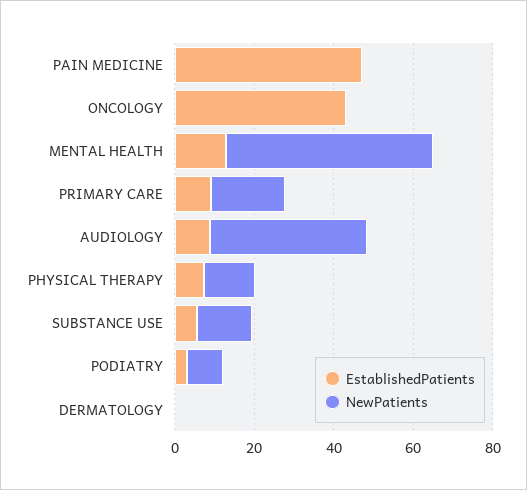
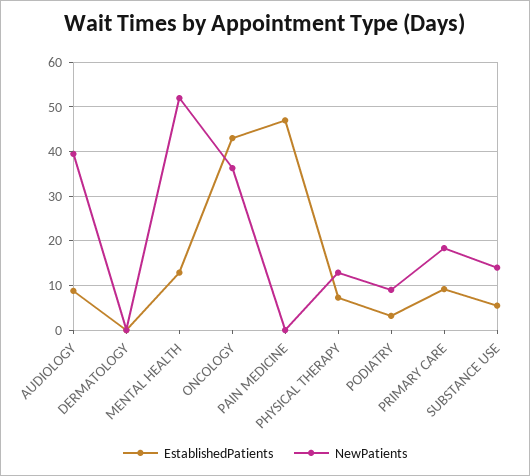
  {
    "EstablishedPatients": {
      "PAIN MEDICINE": 48,
      "ONCOLOGY": 44,
      "MENTAL HEALTH": 12,
      "PRIMARY CARE": 10,
      "AUDIOLOGY": 8,
      "PHYSICAL THERAPY": 8,
      "SUBSTANCE USE": 6,
      "PODIATRY": 4,
      "DERMATOLOGY": 0
    },
    "NewPatients": {
      "PAIN MEDICINE": 0,
-     "ONCOLOGY": 0,
+     "ONCOLOGY": 36,
      "MENTAL HEALTH": 52,
      "PRIMARY CARE": 18,
      "AUDIOLOGY": 40,
      "PHYSICAL THERAPY": 12,
      "SUBSTANCE USE": 14,
      "PODIATRY": 10,
      "DERMATOLOGY": 0
    }
  }

